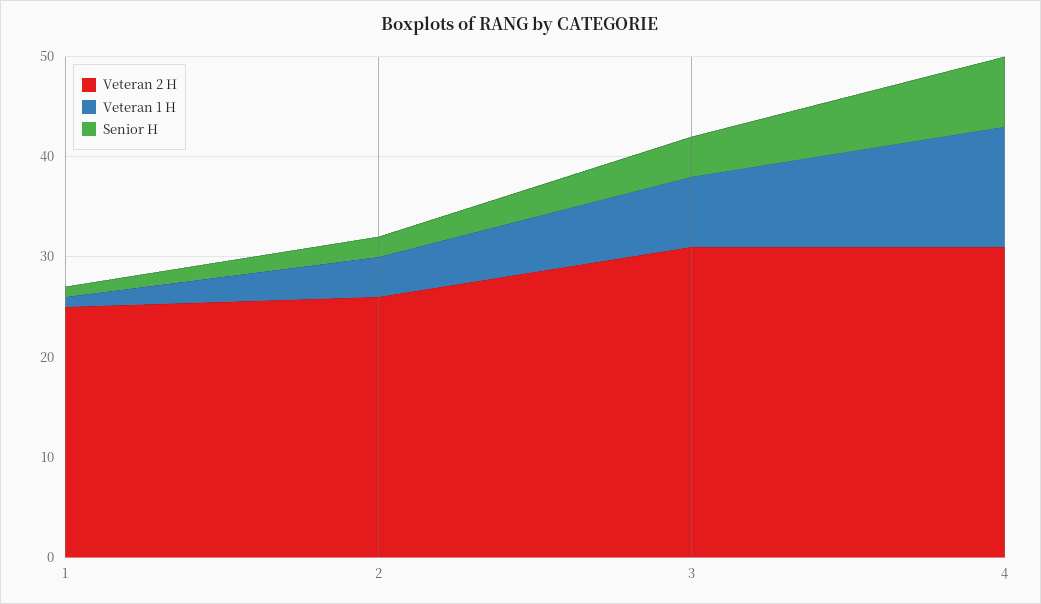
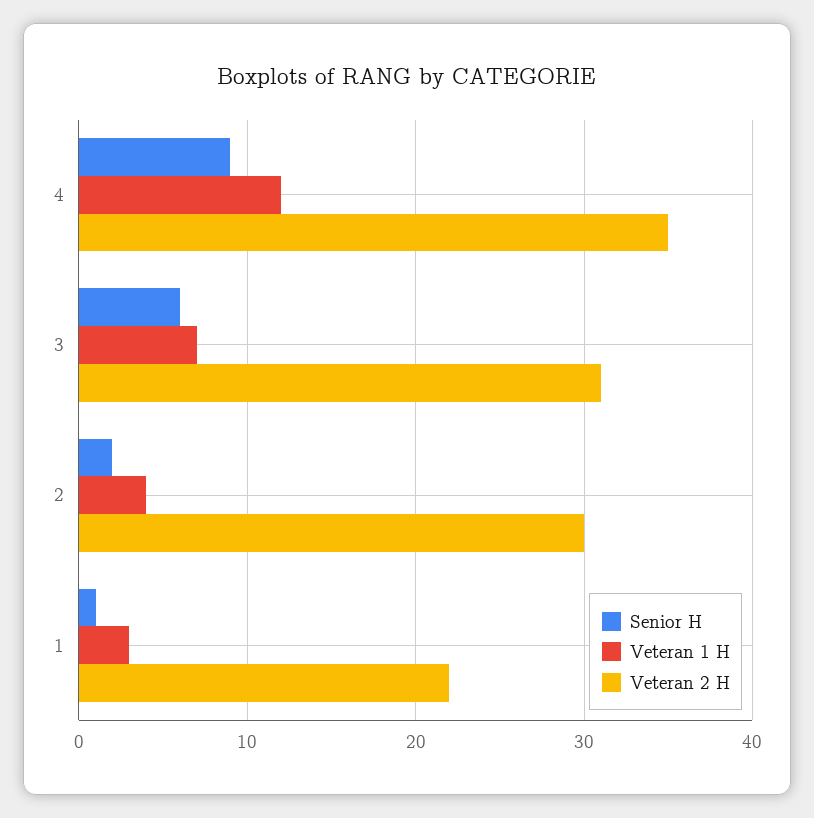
  {
    "Veteran 2 H": {
-     "1": 25,
+     "1": 22,
-     "2": 26,
+     "2": 30,
      "3": 31,
-     "4": 31
+     "4": 35
    },
    "Veteran 1 H": {
-     "1": 1,
+     "1": 3,
      "2": 4,
      "3": 7,
      "4": 12
    },
    "Senior H": {
      "1": 1,
      "2": 2,
-     "3": 4,
+     "3": 6,
-     "4": 7
+     "4": 9
    }
  }

